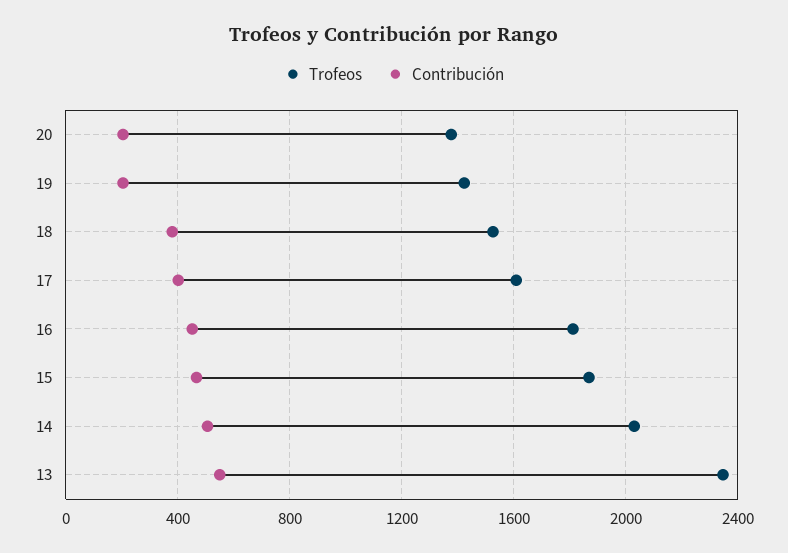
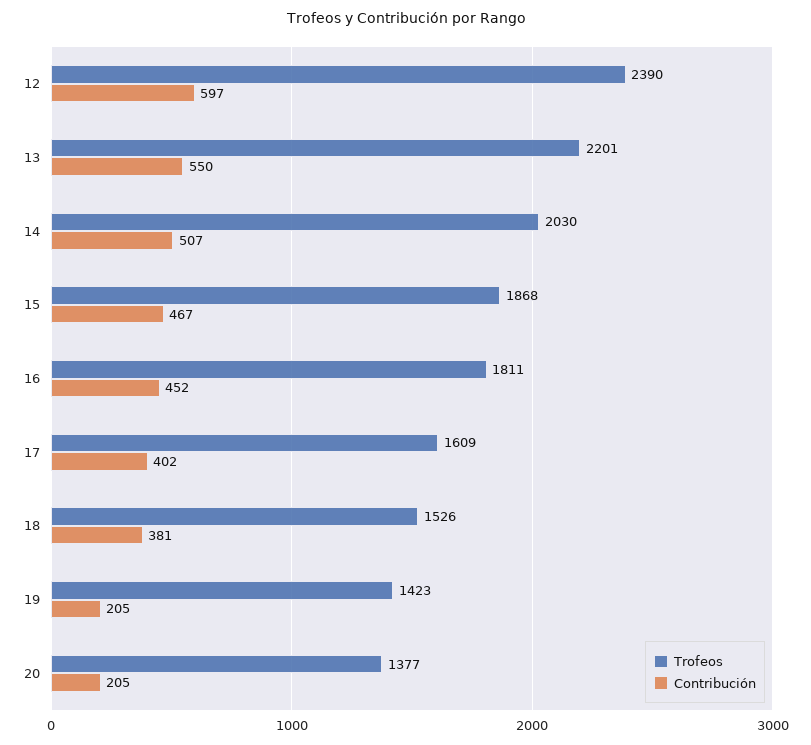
  {
    "Trofeos": {
      "20": 1377,
      "19": 1423,
      "18": 1526,
      "17": 1609,
      "16": 1811,
      "15": 1868,
      "14": 2030,
-     "13": 2350
+     "13": 2201,
+     "12": 2390
    },
    "Contribución": {
      "20": 205,
      "19": 205,
      "18": 381,
      "17": 402,
      "16": 452,
      "15": 467,
      "14": 507,
-     "13": 550
+     "13": 550,
+     "12": 597
    }
  }

